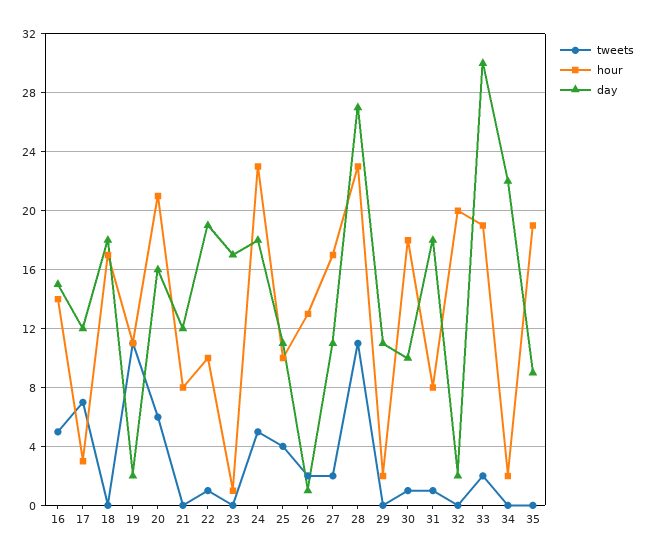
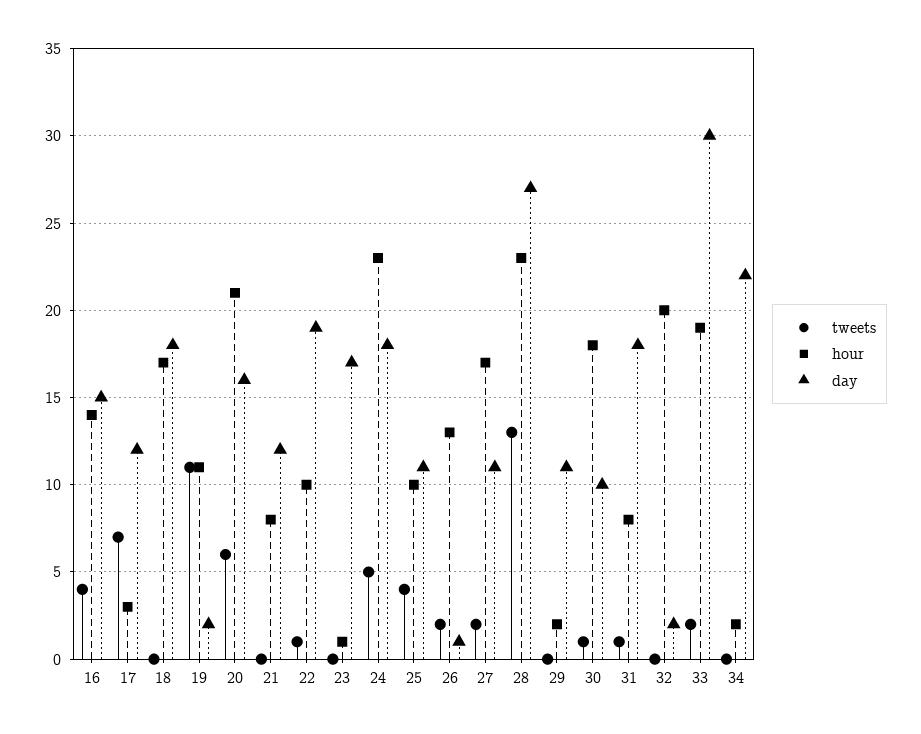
  {
    "tweets": {
-     "16": 5,
+     "16": 4,
      "17": 7,
      "18": 0,
      "19": 11,
      "20": 6,
      "21": 0,
      "22": 1,
      "23": 0,
      "24": 5,
      "25": 4,
      "26": 2,
      "27": 2,
-     "28": 11,
+     "28": 13,
      "29": 0,
      "30": 1,
      "31": 1,
      "32": 0,
      "33": 2,
-     "34": 0,
+     "34": 0
-     "35": 0
    },
    "hour": {
      "16": 14,
      "17": 3,
      "18": 17,
      "19": 11,
      "20": 21,
      "21": 8,
      "22": 10,
      "23": 1,
      "24": 23,
      "25": 10,
      "26": 13,
      "27": 17,
      "28": 23,
      "29": 2,
      "30": 18,
      "31": 8,
      "32": 20,
      "33": 19,
-     "34": 2,
+     "34": 2
-     "35": 19
    },
    "day": {
      "16": 15,
      "17": 12,
      "18": 18,
      "19": 2,
      "20": 16,
      "21": 12,
      "22": 19,
      "23": 17,
      "24": 18,
      "25": 11,
      "26": 1,
      "27": 11,
      "28": 27,
      "29": 11,
      "30": 10,
      "31": 18,
      "32": 2,
      "33": 30,
-     "34": 22,
+     "34": 22
-     "35": 9
    }
  }

